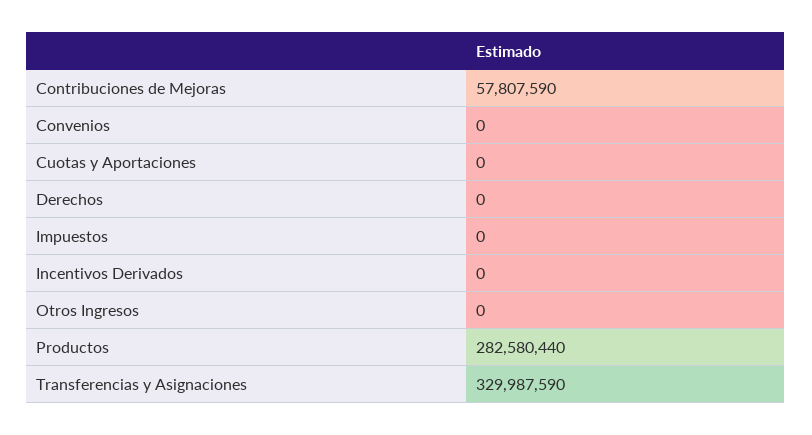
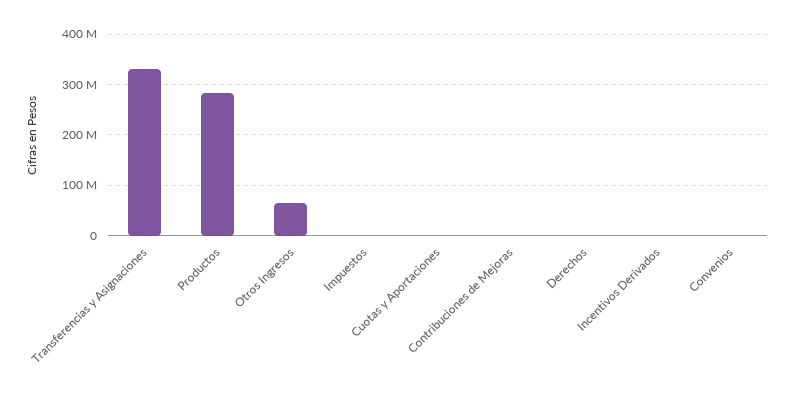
  {
-   "Contribuciones de Mejoras": 57807590,
+   "Contribuciones de Mejoras": 0,
    "Convenios": 0,
    "Cuotas y Aportaciones": 0,
    "Derechos": 0,
    "Impuestos": 0,
    "Incentivos Derivados": 0,
-   "Otros Ingresos": 0,
+   "Otros Ingresos": 60000000,
    "Productos": 282580440,
    "Transferencias y Asignaciones": 329987590
  }

